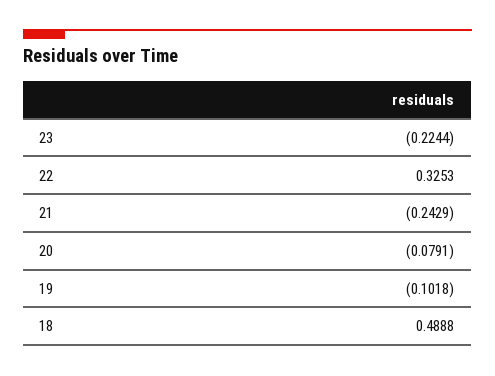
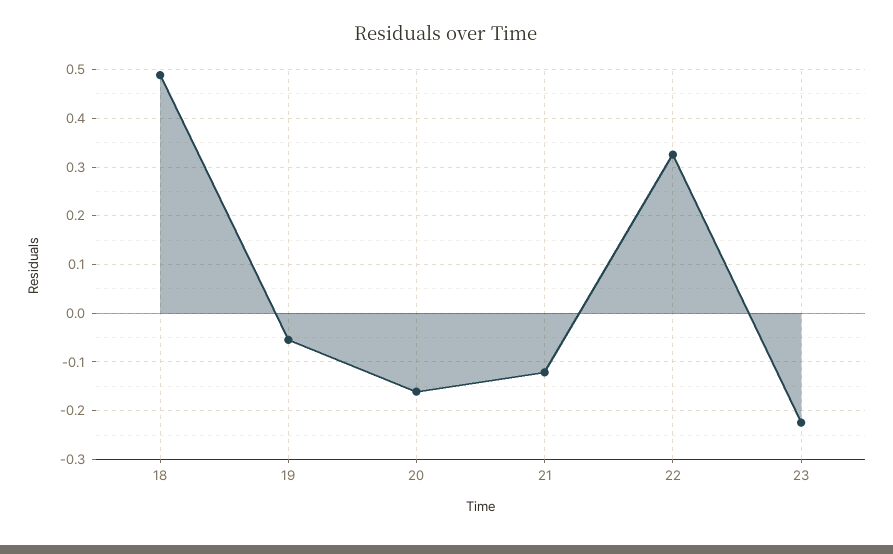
  {
    "23": -0.2244,
    "22": 0.3253,
-   "21": -0.2429,
+   "21": -0.12,
-   "20": -0.0791,
+   "20": -0.16,
-   "19": -0.1018,
+   "19": -0.06,
    "18": 0.4888
  }

